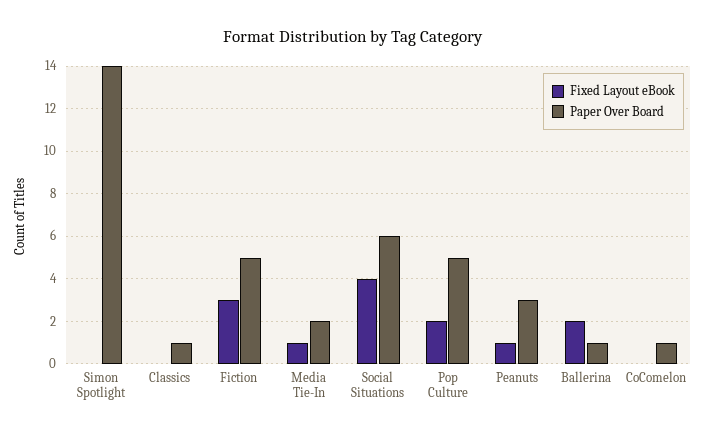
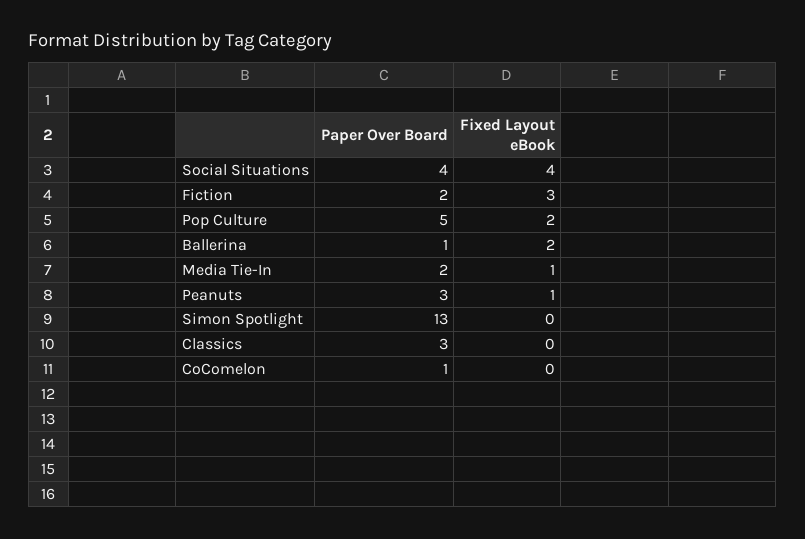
  {
    "Fixed Layout eBook": {
      "Simon Spotlight": 0,
      "Classics": 0,
      "Fiction": 3,
      "Media Tie-In": 1,
      "Social Situations": 4,
      "Pop Culture": 2,
      "Peanuts": 1,
      "Ballerina": 2,
      "CoComelon": 0
    },
    "Paper Over Board": {
-     "Simon Spotlight": 14,
+     "Simon Spotlight": 13,
-     "Classics": 1,
+     "Classics": 3,
-     "Fiction": 5,
+     "Fiction": 2,
      "Media Tie-In": 2,
-     "Social Situations": 6,
+     "Social Situations": 4,
      "Pop Culture": 5,
      "Peanuts": 3,
      "Ballerina": 1,
      "CoComelon": 1
    }
  }

